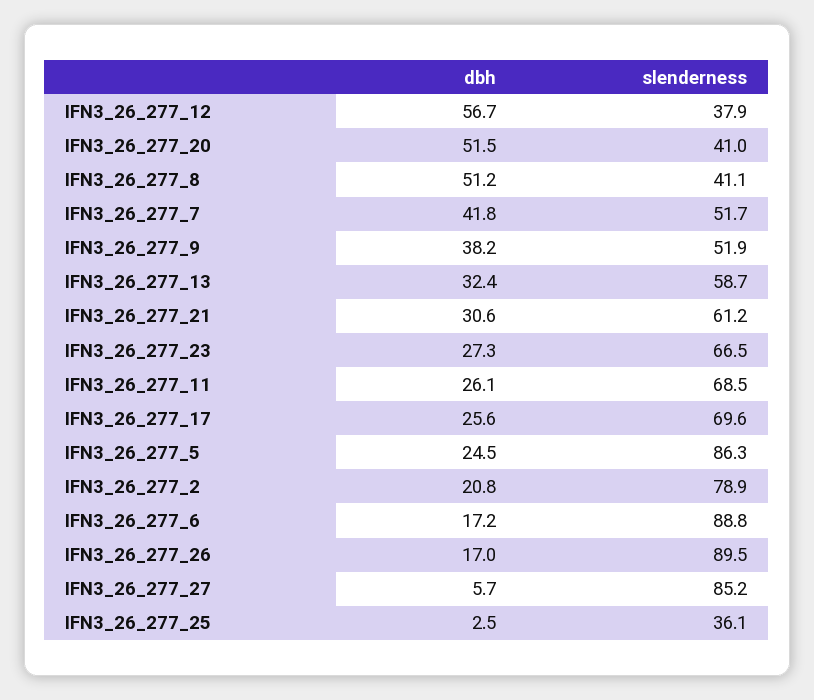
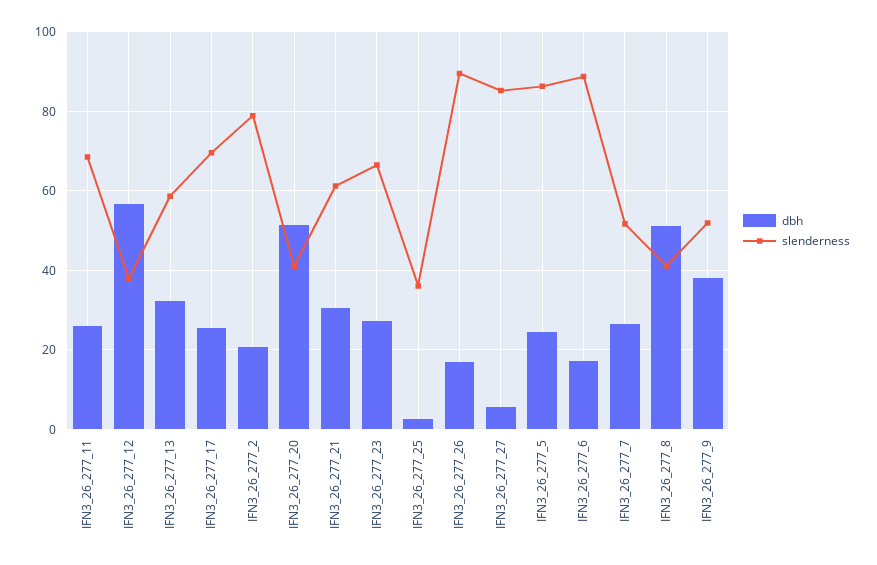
  {
    "dbh": {
      "IFN3_26_277_12": 56.7,
      "IFN3_26_277_20": 51.5,
      "IFN3_26_277_8": 51.2,
-     "IFN3_26_277_7": 41.8,
+     "IFN3_26_277_7": 26,
      "IFN3_26_277_9": 38.2,
      "IFN3_26_277_13": 32.4,
      "IFN3_26_277_21": 30.6,
      "IFN3_26_277_23": 27.3,
      "IFN3_26_277_11": 26.1,
      "IFN3_26_277_17": 25.6,
      "IFN3_26_277_5": 24.5,
      "IFN3_26_277_2": 20.8,
      "IFN3_26_277_6": 17.2,
      "IFN3_26_277_26": 17,
      "IFN3_26_277_27": 5.7,
      "IFN3_26_277_25": 2.5
    },
    "slenderness": {
      "IFN3_26_277_12": 37.9,
      "IFN3_26_277_20": 41,
      "IFN3_26_277_8": 41.1,
      "IFN3_26_277_7": 51.7,
      "IFN3_26_277_9": 51.9,
      "IFN3_26_277_13": 58.7,
      "IFN3_26_277_21": 61.2,
      "IFN3_26_277_23": 66.5,
      "IFN3_26_277_11": 68.5,
      "IFN3_26_277_17": 69.6,
      "IFN3_26_277_5": 86.3,
      "IFN3_26_277_2": 78.9,
      "IFN3_26_277_6": 88.8,
      "IFN3_26_277_26": 89.5,
      "IFN3_26_277_27": 85.2,
      "IFN3_26_277_25": 36.1
    }
  }

